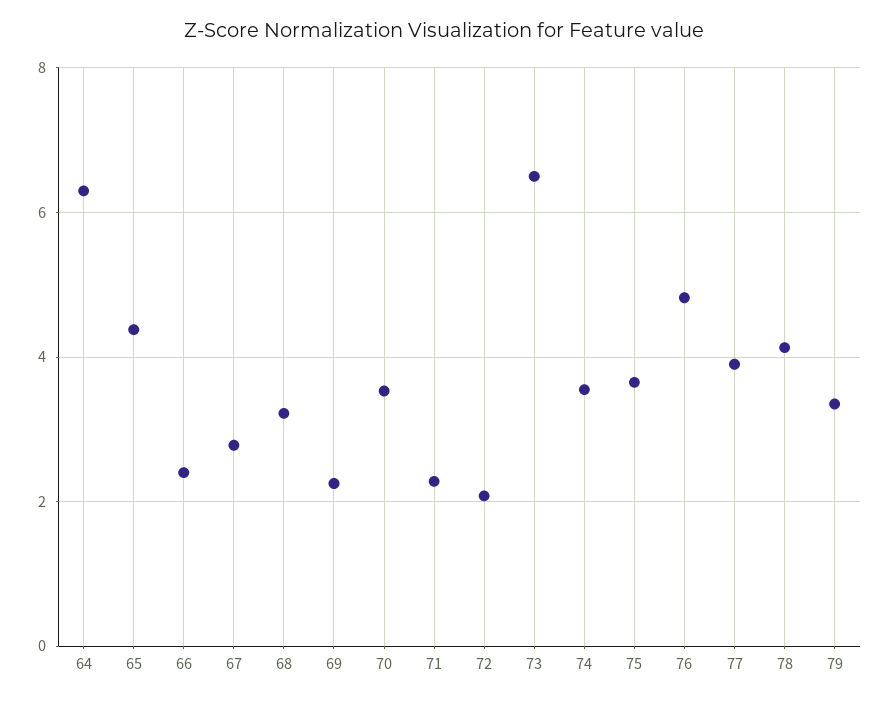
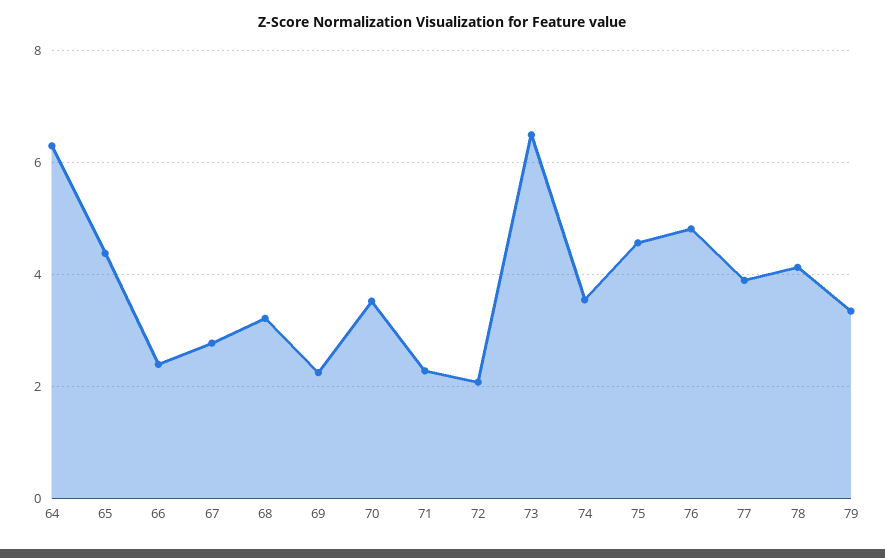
  {
    "64": 6.4,
    "65": 4.4,
    "66": 2.4,
    "67": 2.8,
    "68": 3.2,
    "69": 2.2,
    "70": 3.6,
    "71": 2.2,
    "72": 2,
    "73": 6.6,
    "74": 3.6,
-   "75": 3.6,
+   "75": 4.6,
    "76": 4.8,
    "77": 4,
    "78": 4.2,
    "79": 3.4
  }

